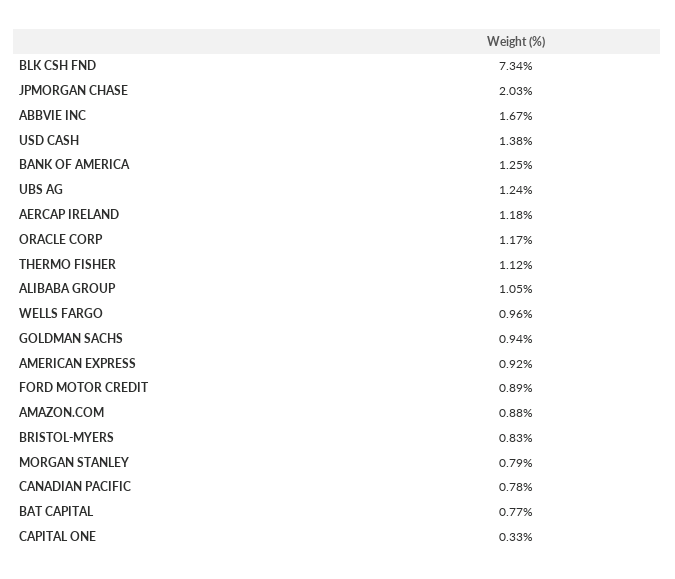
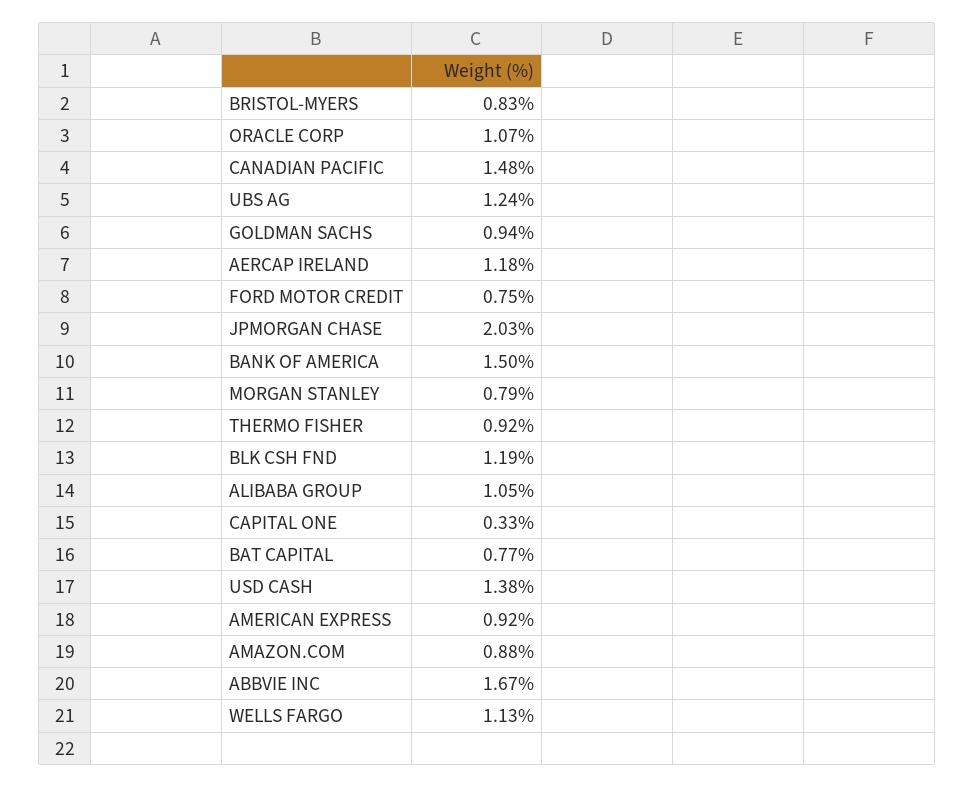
  {
-   "BLK CSH FND": 7.34,
+   "BLK CSH FND": 1.19,
    "JPMORGAN CHASE": 2.03,
    "ABBVIE INC": 1.67,
    "USD CASH": 1.38,
-   "BANK OF AMERICA": 1.25,
+   "BANK OF AMERICA": 1.5,
    "UBS AG": 1.24,
    "AERCAP IRELAND": 1.18,
-   "ORACLE CORP": 1.17,
+   "ORACLE CORP": 1.07,
-   "THERMO FISHER": 1.12,
+   "THERMO FISHER": 0.92,
    "ALIBABA GROUP": 1.05,
-   "WELLS FARGO": 0.96,
+   "WELLS FARGO": 1.13,
    "GOLDMAN SACHS": 0.94,
    "AMERICAN EXPRESS": 0.92,
-   "FORD MOTOR CREDIT": 0.89,
+   "FORD MOTOR CREDIT": 0.75,
    "AMAZON.COM": 0.88,
    "BRISTOL-MYERS": 0.83,
    "MORGAN STANLEY": 0.79,
-   "CANADIAN PACIFIC": 0.78,
+   "CANADIAN PACIFIC": 1.48,
    "BAT CAPITAL": 0.77,
    "CAPITAL ONE": 0.33
  }

